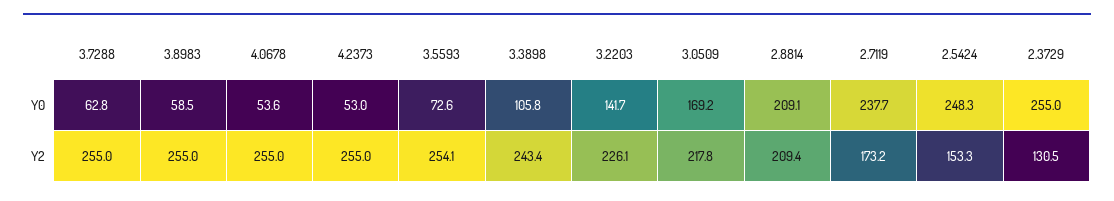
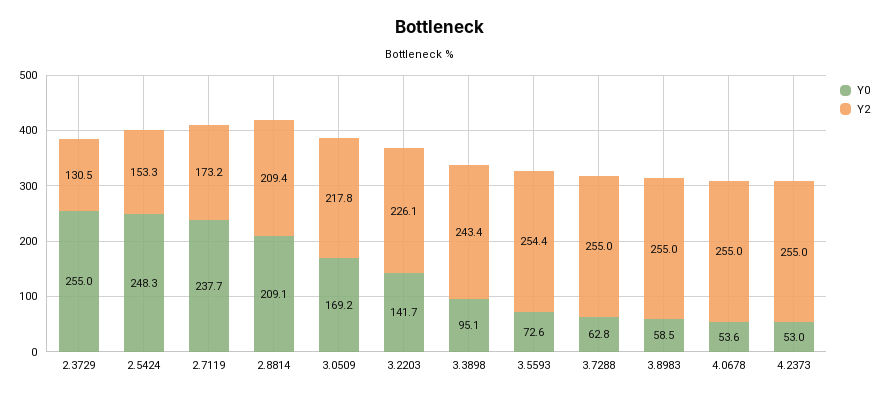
  {
    "Y0": {
      "3.7288": 62.8,
      "3.8983": 58.5,
      "4.0678": 53.6,
      "4.2373": 53,
      "3.5593": 72.6,
-     "3.3898": 105.8,
+     "3.3898": 95.1,
      "3.2203": 141.7,
      "3.0509": 169.2,
      "2.8814": 209.1,
      "2.7119": 237.7,
      "2.5424": 248.3,
      "2.3729": 255
    },
    "Y2": {
      "3.7288": 255,
      "3.8983": 255,
      "4.0678": 255,
      "4.2373": 255,
-     "3.5593": 254.1,
+     "3.5593": 254.4,
      "3.3898": 243.4,
      "3.2203": 226.1,
      "3.0509": 217.8,
      "2.8814": 209.4,
      "2.7119": 173.2,
      "2.5424": 153.3,
      "2.3729": 130.5
    }
  }

